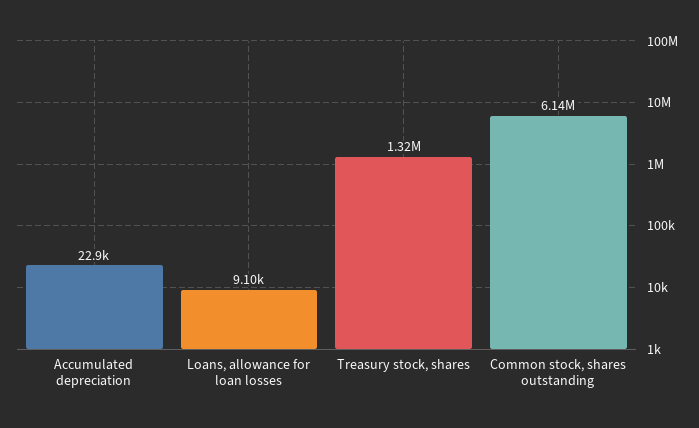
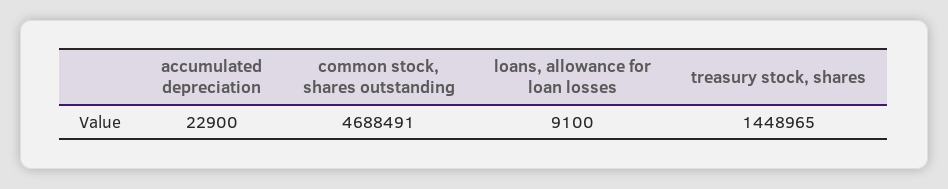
  {
    "Accumulated depreciation": 22900,
    "Loans, allowance for loan losses": 9100,
-   "Treasury stock, shares": 1320000,
+   "Treasury stock, shares": 1448965,
-   "Common stock, shares outstanding": 6140000
+   "Common stock, shares outstanding": 4688491
  }

